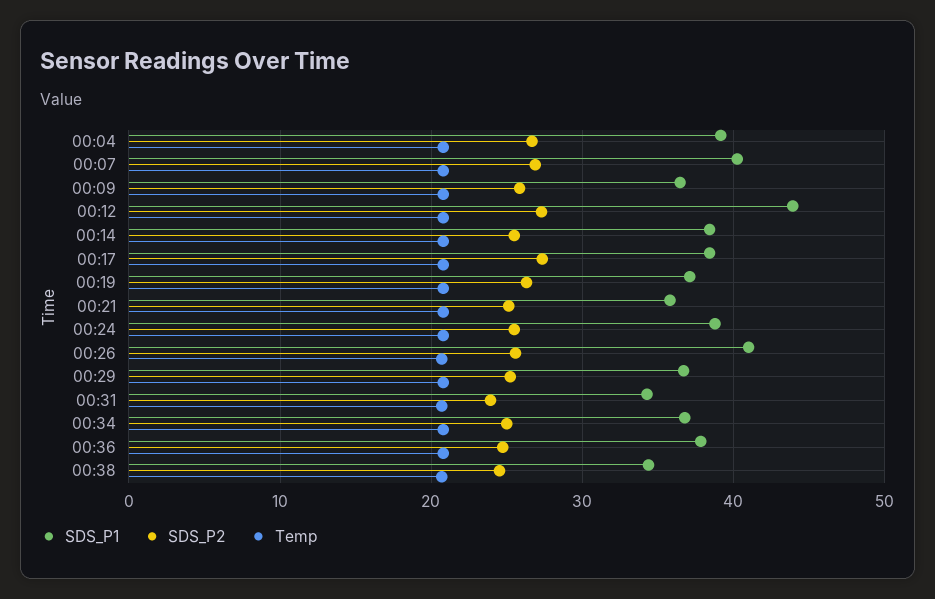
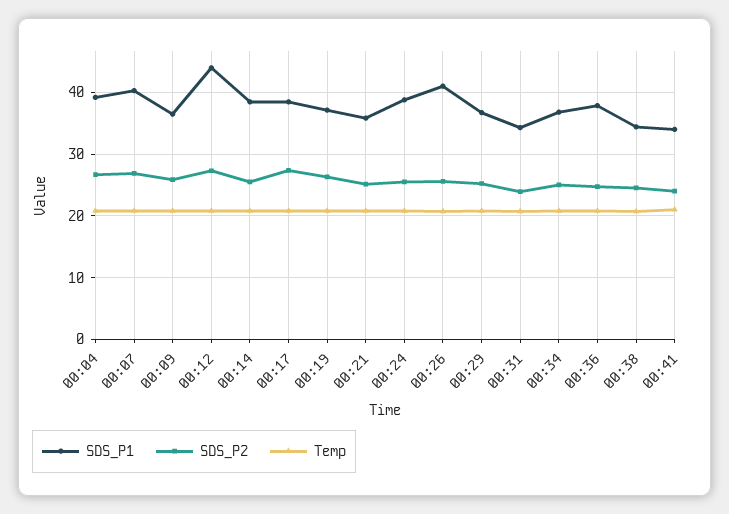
  {
    "SDS_P1": {
      "00:04": 39,
      "00:07": 40,
      "00:09": 36,
      "00:12": 44,
      "00:14": 38,
      "00:17": 38,
      "00:19": 37,
      "00:21": 36,
      "00:24": 39,
      "00:26": 41,
      "00:29": 37,
      "00:31": 34,
      "00:34": 37,
      "00:36": 38,
-     "00:38": 34
+     "00:38": 34,
+     "00:41": 34
    },
    "SDS_P2": {
      "00:04": 27,
      "00:07": 27,
      "00:09": 26,
      "00:12": 27,
      "00:14": 26,
      "00:17": 27,
      "00:19": 26,
      "00:21": 25,
      "00:24": 26,
      "00:26": 26,
      "00:29": 25,
      "00:31": 24,
      "00:34": 25,
      "00:36": 25,
-     "00:38": 25
+     "00:38": 25,
+     "00:41": 24
    },
    "Temp": {
      "00:04": 21,
      "00:07": 21,
      "00:09": 21,
      "00:12": 21,
      "00:14": 21,
      "00:17": 21,
      "00:19": 21,
      "00:21": 21,
      "00:24": 21,
      "00:26": 21,
      "00:29": 21,
      "00:31": 21,
      "00:34": 21,
      "00:36": 21,
-     "00:38": 21
+     "00:38": 21,
+     "00:41": 21
    }
  }

